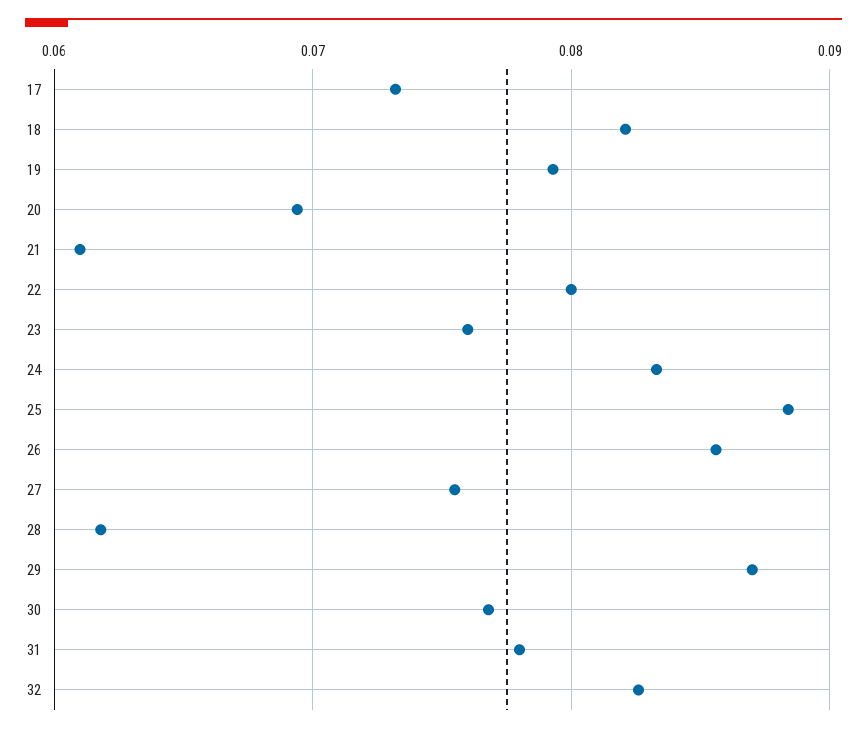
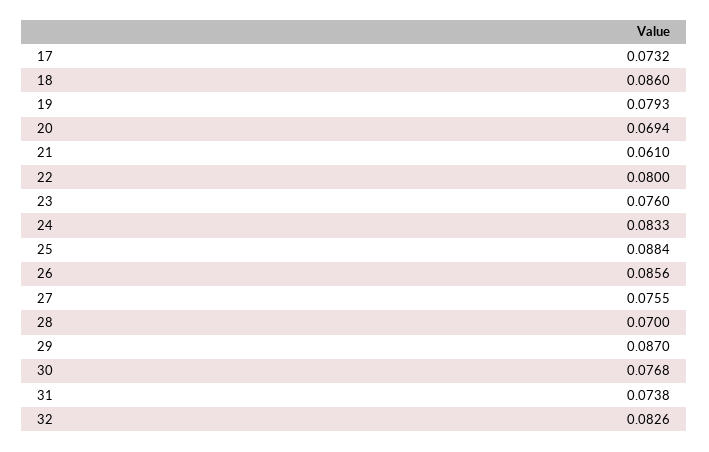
  {
    "17": 0.0732,
-   "18": 0.082,
+   "18": 0.086,
    "19": 0.0793,
    "20": 0.0694,
    "21": 0.061,
    "22": 0.08,
    "23": 0.076,
    "24": 0.0833,
    "25": 0.0884,
    "26": 0.0856,
    "27": 0.0755,
-   "28": 0.062,
+   "28": 0.07,
    "29": 0.087,
    "30": 0.0768,
-   "31": 0.078,
+   "31": 0.0738,
    "32": 0.0826
  }

